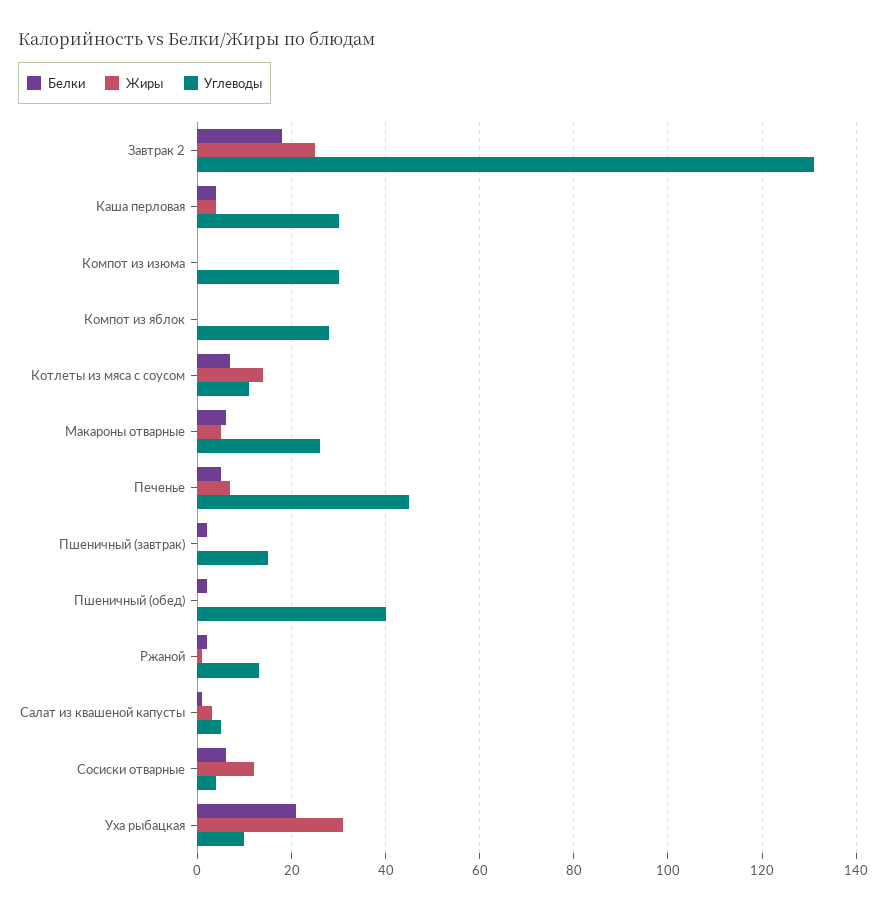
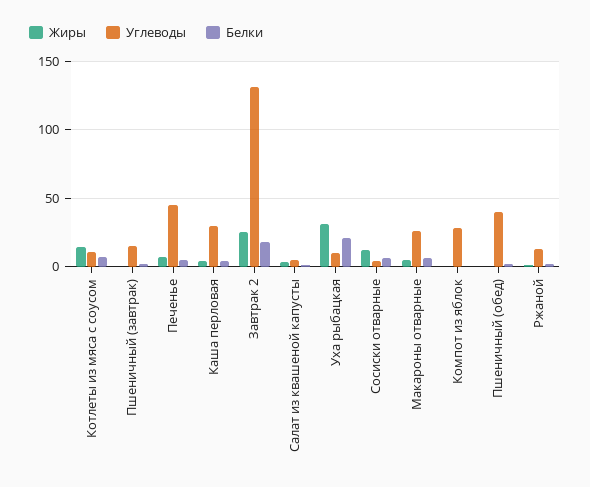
  {
    "Белки": {
      "Завтрак 2": 20,
      "Каша перловая": 5,
-     "Компот из изюма": 0,
      "Компот из яблок": 0,
      "Котлеты из мяса с соусом": 5,
      "Макароны отварные": 5,
      "Печенье": 5,
      "Пшеничный (завтрак)": 0,
      "Пшеничный (обед)": 0,
      "Ржаной": 0,
      "Салат из квашеной капусты": 0,
      "Сосиски отварные": 5,
      "Уха рыбацкая": 20
    },
    "Жиры": {
      "Завтрак 2": 25,
      "Каша перловая": 5,
-     "Компот из изюма": 0,
      "Компот из яблок": 0,
      "Котлеты из мяса с соусом": 15,
      "Макароны отварные": 5,
      "Печенье": 5,
      "Пшеничный (завтрак)": 0,
      "Пшеничный (обед)": 0,
      "Ржаной": 0,
      "Салат из квашеной капусты": 5,
      "Сосиски отварные": 10,
      "Уха рыбацкая": 30
    },
    "Углеводы": {
      "Завтрак 2": 130,
      "Каша перловая": 30,
-     "Компот из изюма": 30,
      "Компот из яблок": 30,
      "Котлеты из мяса с соусом": 10,
      "Макароны отварные": 25,
      "Печенье": 45,
      "Пшеничный (завтрак)": 15,
      "Пшеничный (обед)": 40,
      "Ржаной": 15,
      "Салат из квашеной капусты": 5,
      "Сосиски отварные": 5,
      "Уха рыбацкая": 10
    }
  }

